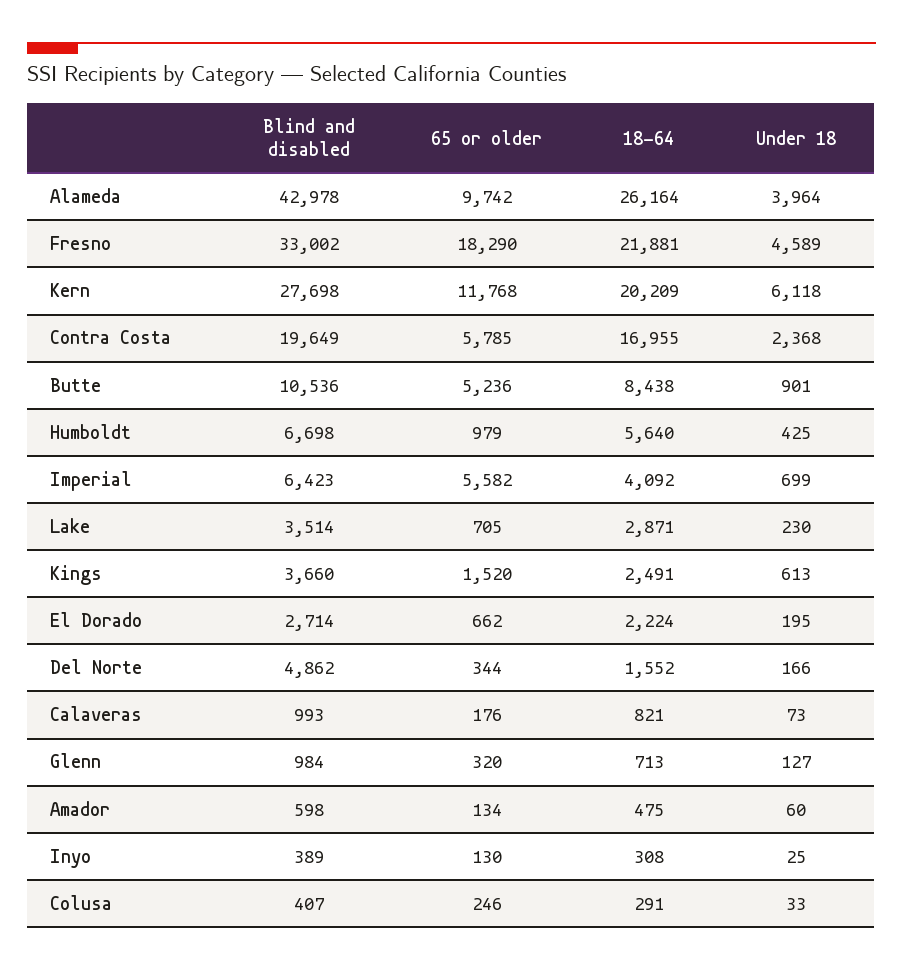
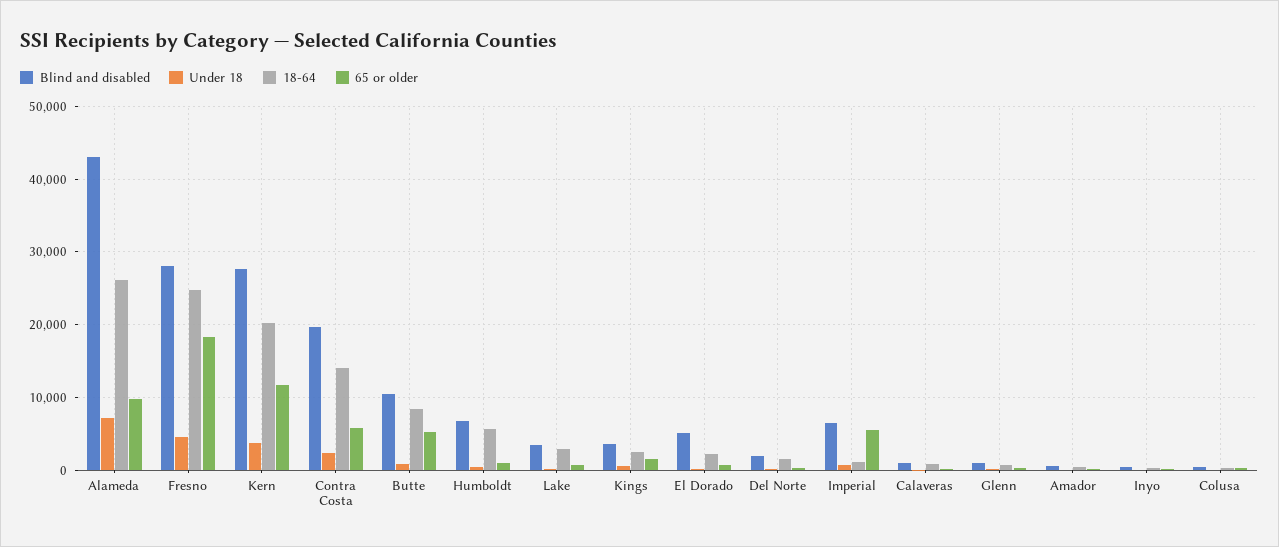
  {
    "Blind and disabled": {
      "Alameda": 42978,
-     "Fresno": 33002,
+     "Fresno": 28000,
      "Kern": 27698,
      "Contra Costa": 19649,
      "Butte": 10536,
      "Humboldt": 6698,
      "Imperial": 6423,
      "Lake": 3514,
      "Kings": 3660,
-     "El Dorado": 2714,
+     "El Dorado": 5000,
-     "Del Norte": 4862,
+     "Del Norte": 2000,
      "Calaveras": 993,
      "Glenn": 984,
      "Amador": 598,
      "Inyo": 389,
      "Colusa": 407
    },
    "65 or older": {
      "Alameda": 9742,
      "Fresno": 18290,
      "Kern": 11768,
      "Contra Costa": 5785,
      "Butte": 5236,
      "Humboldt": 979,
      "Imperial": 5582,
      "Lake": 705,
      "Kings": 1520,
      "El Dorado": 662,
      "Del Norte": 344,
      "Calaveras": 176,
      "Glenn": 320,
      "Amador": 134,
      "Inyo": 130,
      "Colusa": 246
    },
    "18-64": {
      "Alameda": 26164,
-     "Fresno": 21881,
+     "Fresno": 25000,
      "Kern": 20209,
-     "Contra Costa": 16955,
+     "Contra Costa": 14000,
      "Butte": 8438,
      "Humboldt": 5640,
-     "Imperial": 4092,
+     "Imperial": 1000,
      "Lake": 2871,
      "Kings": 2491,
      "El Dorado": 2224,
      "Del Norte": 1552,
      "Calaveras": 821,
      "Glenn": 713,
      "Amador": 475,
      "Inyo": 308,
      "Colusa": 291
    },
    "Under 18": {
-     "Alameda": 3964,
+     "Alameda": 7000,
      "Fresno": 4589,
-     "Kern": 6118,
+     "Kern": 4000,
      "Contra Costa": 2368,
      "Butte": 901,
      "Humboldt": 425,
      "Imperial": 699,
      "Lake": 230,
      "Kings": 613,
      "El Dorado": 195,
      "Del Norte": 166,
      "Calaveras": 73,
      "Glenn": 127,
      "Amador": 60,
      "Inyo": 25,
      "Colusa": 33
    }
  }

